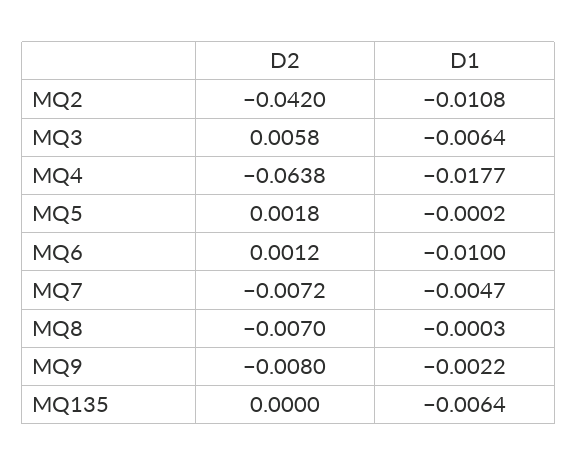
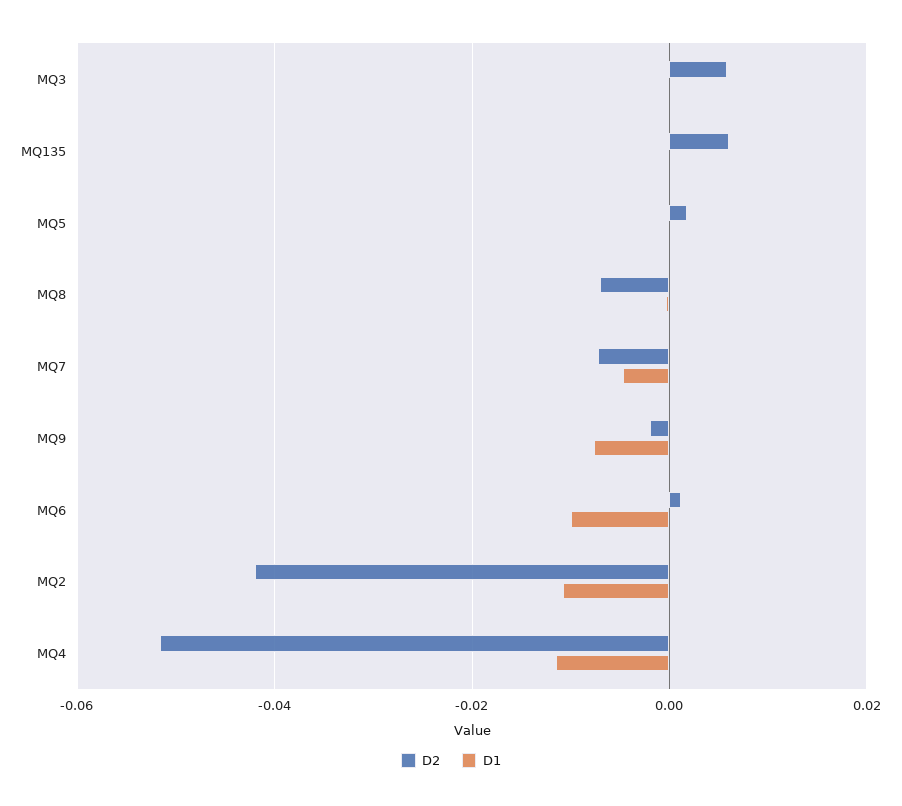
  {
    "D2": {
      "MQ2": -0.042,
      "MQ3": 0.0058,
-     "MQ4": -0.0638,
+     "MQ4": -0.052,
      "MQ5": 0.0018,
      "MQ6": 0.0012,
      "MQ7": -0.0072,
      "MQ8": -0.007,
-     "MQ9": -0.008,
+     "MQ9": -0.002,
-     "MQ135": 0
+     "MQ135": 0.006
    },
    "D1": {
      "MQ2": -0.0108,
-     "MQ3": -0.0064,
+     "MQ3": 0,
-     "MQ4": -0.0177,
+     "MQ4": -0.012,
      "MQ5": -0.0002,
      "MQ6": -0.01,
      "MQ7": -0.0047,
      "MQ8": -0.0003,
-     "MQ9": -0.0022,
+     "MQ9": -0.008,
-     "MQ135": -0.0064
+     "MQ135": 0
    }
  }

